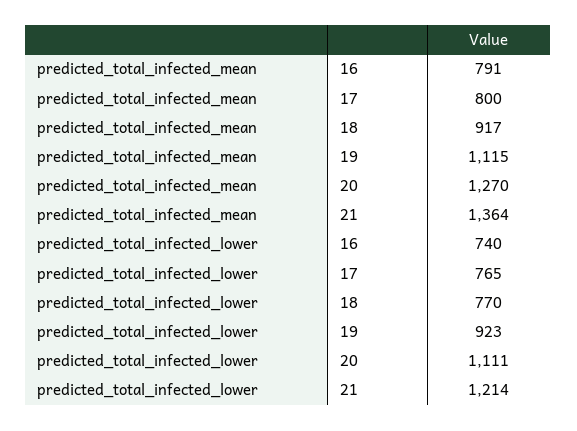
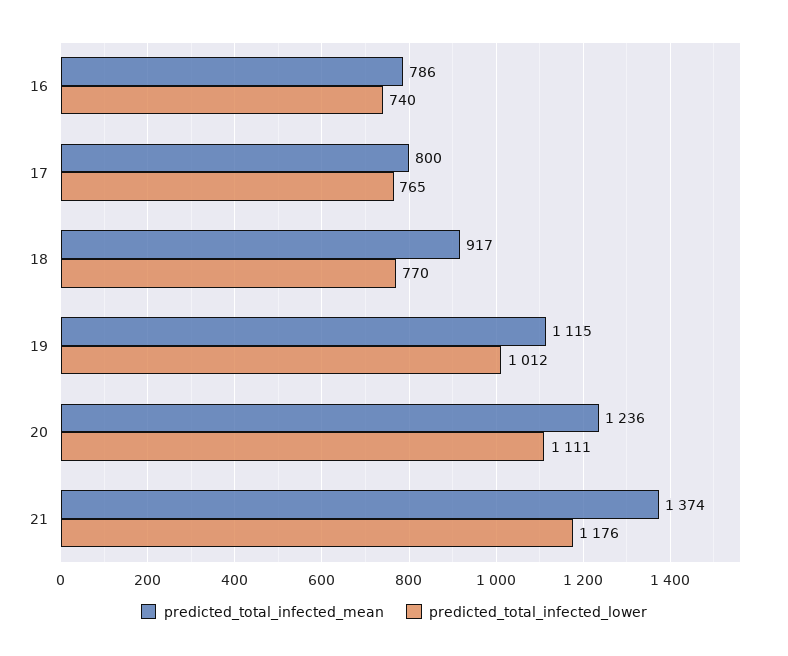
  {
    "predicted_total_infected_mean": {
-     "16": 791,
+     "16": 786,
      "17": 800,
      "18": 917,
      "19": 1115,
-     "20": 1270,
+     "20": 1236,
-     "21": 1364
+     "21": 1374
    },
    "predicted_total_infected_lower": {
      "16": 740,
      "17": 765,
      "18": 770,
-     "19": 923,
+     "19": 1012,
      "20": 1111,
-     "21": 1214
+     "21": 1176
    }
  }

